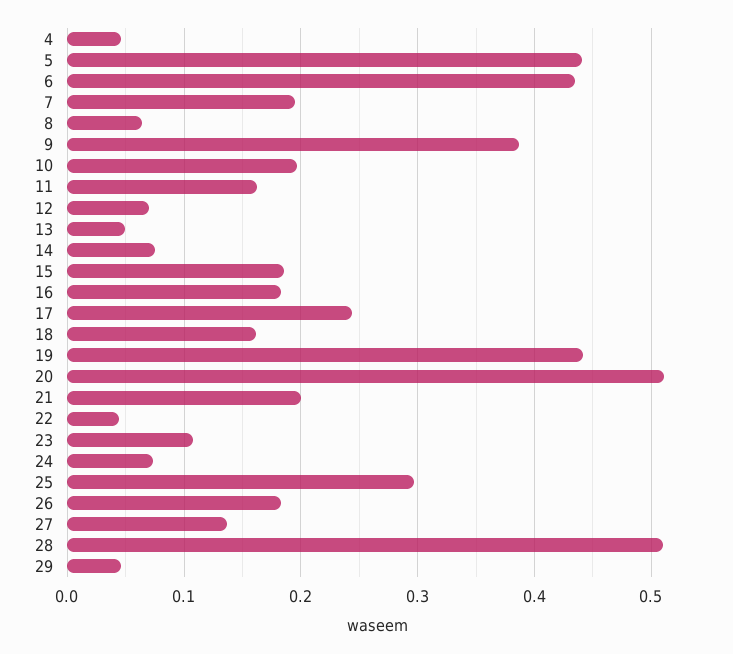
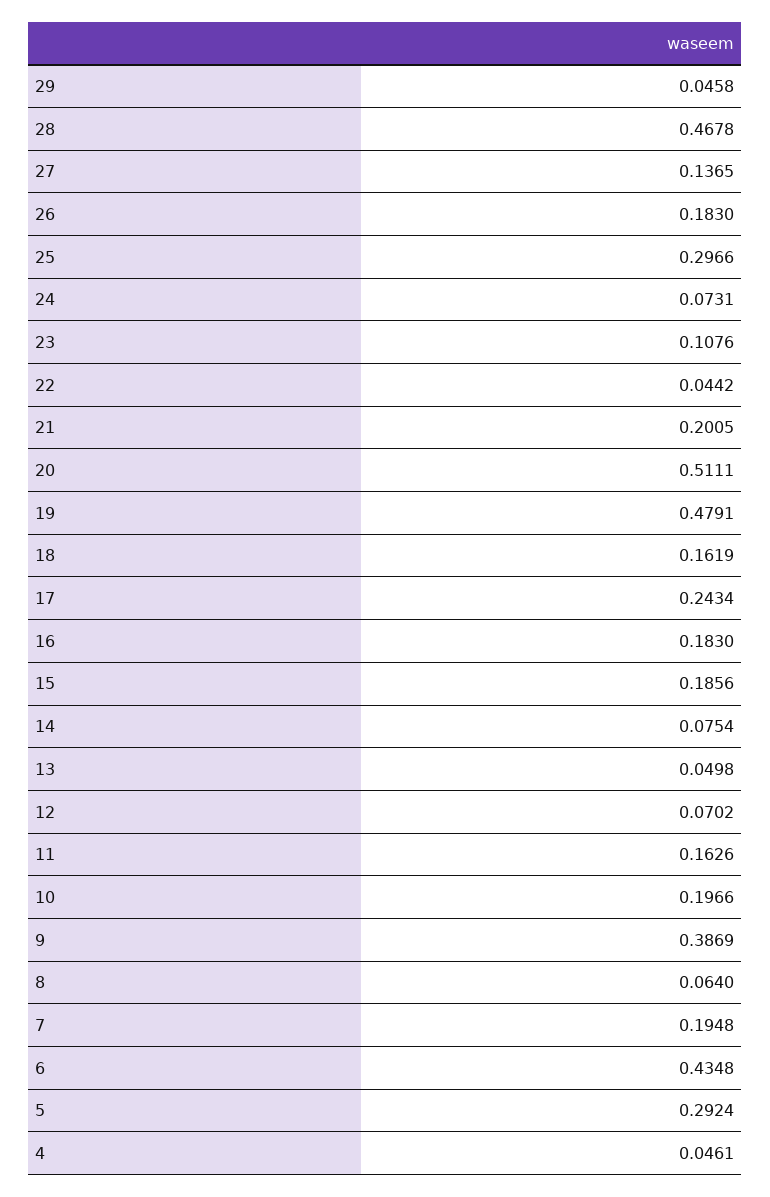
  {
    "4": 0.0461,
-   "5": 0.44,
+   "5": 0.2924,
    "6": 0.4348,
    "7": 0.1948,
    "8": 0.064,
    "9": 0.3869,
    "10": 0.1966,
    "11": 0.1626,
    "12": 0.0702,
    "13": 0.0498,
    "14": 0.0754,
    "15": 0.1856,
    "16": 0.183,
    "17": 0.2434,
    "18": 0.1619,
-   "19": 0.44,
+   "19": 0.4791,
    "20": 0.5111,
    "21": 0.2005,
    "22": 0.0442,
    "23": 0.1076,
    "24": 0.0731,
    "25": 0.2966,
    "26": 0.183,
    "27": 0.1365,
-   "28": 0.51,
+   "28": 0.4678,
    "29": 0.0458
  }

